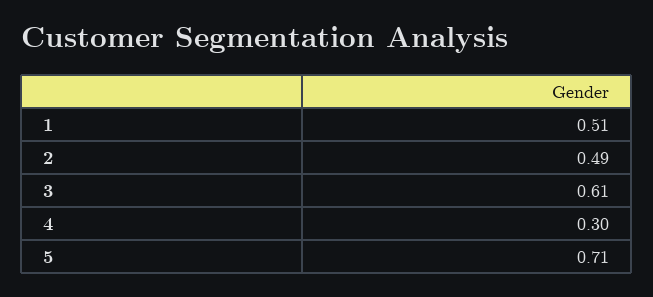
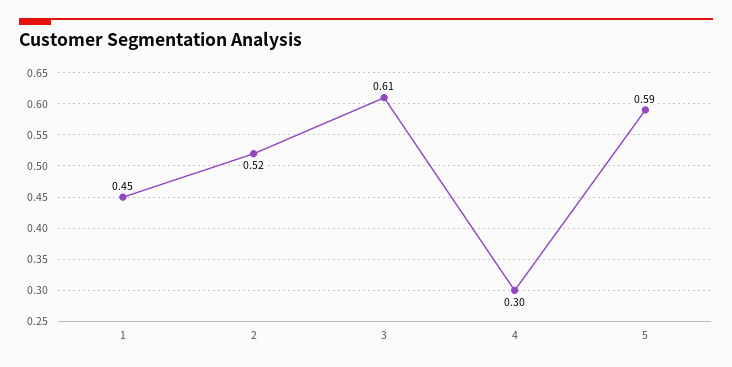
  {
-   "1": 0.51,
+   "1": 0.45,
-   "2": 0.49,
+   "2": 0.52,
    "3": 0.61,
    "4": 0.3,
-   "5": 0.71
+   "5": 0.59
  }

